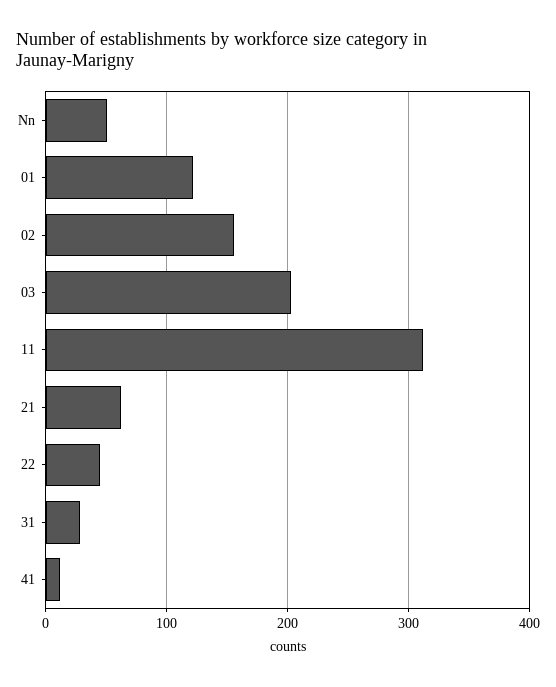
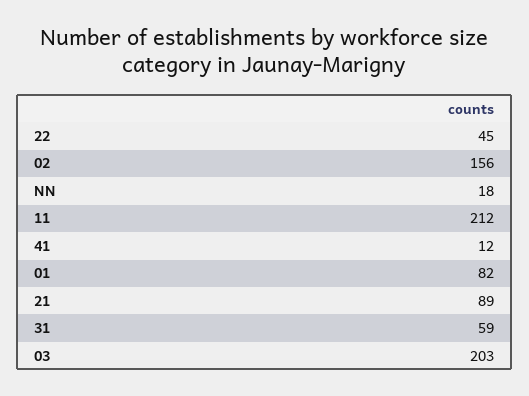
  {
-   "Nn": 50,
+   "Nn": 18,
-   "01": 120,
+   "01": 82,
    "02": 156,
    "03": 203,
-   "11": 310,
+   "11": 212,
-   "21": 60,
+   "21": 89,
    "22": 45,
-   "31": 30,
+   "31": 59,
    "41": 12
  }

